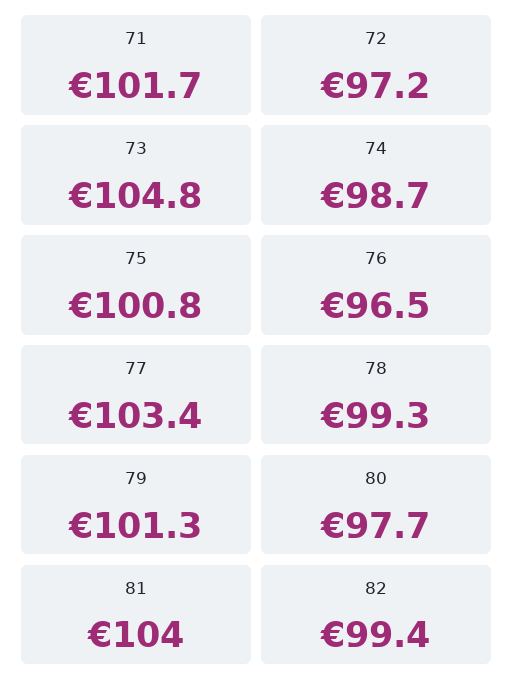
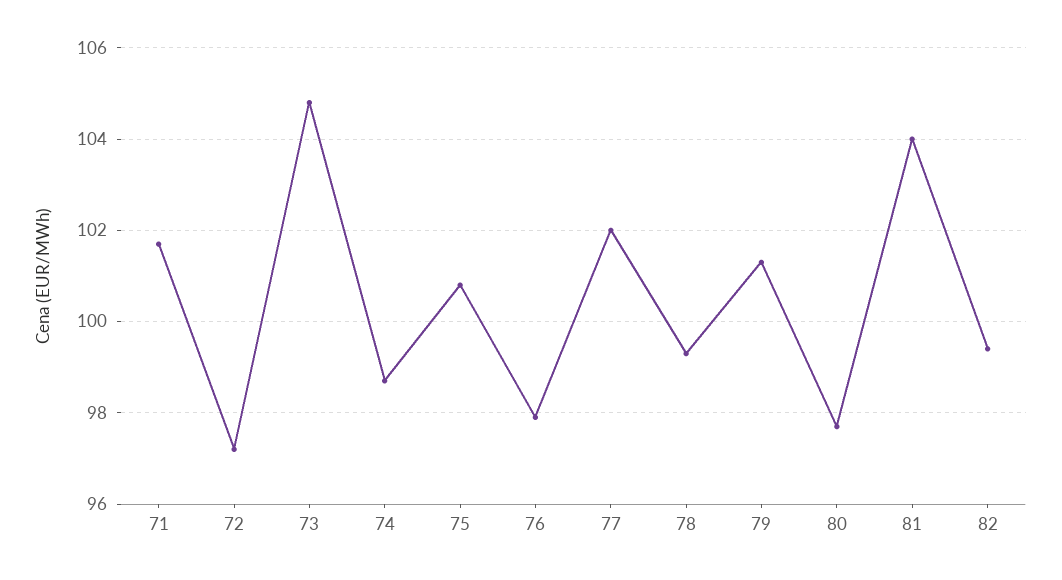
  {
    "71": 101.7,
    "72": 97.2,
    "73": 104.8,
    "74": 98.7,
    "75": 100.8,
-   "76": 96.5,
+   "76": 98,
-   "77": 103.4,
+   "77": 102,
    "78": 99.3,
    "79": 101.3,
    "80": 97.7,
    "81": 104,
    "82": 99.4
  }

